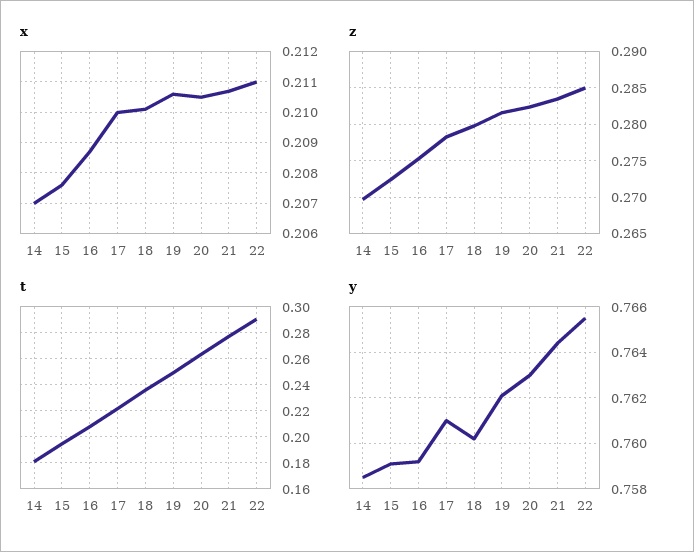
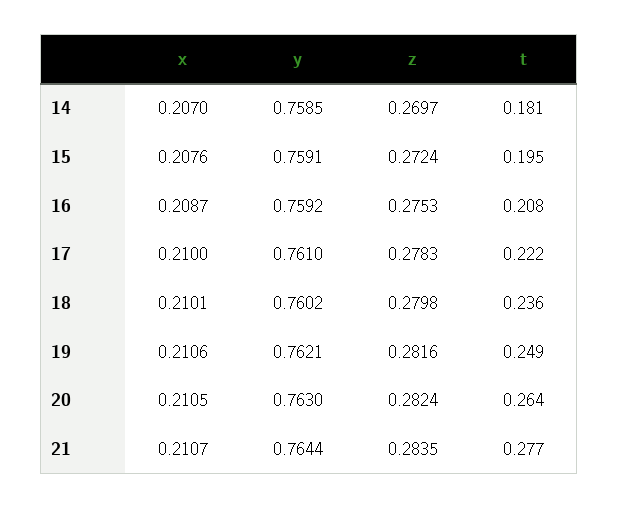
  {
    "x": {
      "14": 0.207,
      "15": 0.2076,
      "16": 0.2087,
      "17": 0.21,
      "18": 0.2101,
      "19": 0.2106,
      "20": 0.2105,
-     "21": 0.2107,
+     "21": 0.2107
-     "22": 0.211
    },
    "z": {
      "14": 0.2697,
      "15": 0.2724,
      "16": 0.2753,
      "17": 0.2783,
      "18": 0.2798,
      "19": 0.2816,
      "20": 0.2824,
-     "21": 0.2835,
+     "21": 0.2835
-     "22": 0.285
    },
    "t": {
      "14": 0.181,
      "15": 0.195,
      "16": 0.208,
      "17": 0.222,
      "18": 0.236,
      "19": 0.249,
      "20": 0.264,
-     "21": 0.277,
+     "21": 0.277
-     "22": 0.29
    },
    "y": {
      "14": 0.7585,
      "15": 0.7591,
      "16": 0.7592,
      "17": 0.761,
      "18": 0.7602,
      "19": 0.7621,
      "20": 0.763,
-     "21": 0.7644,
+     "21": 0.7644
-     "22": 0.7655
    }
  }

